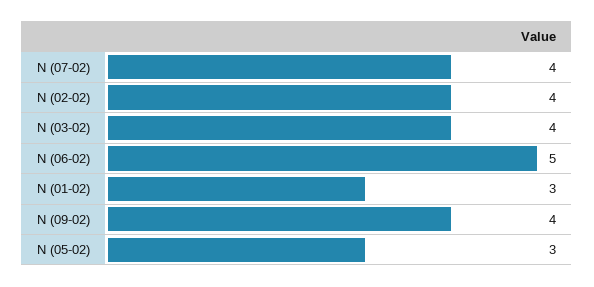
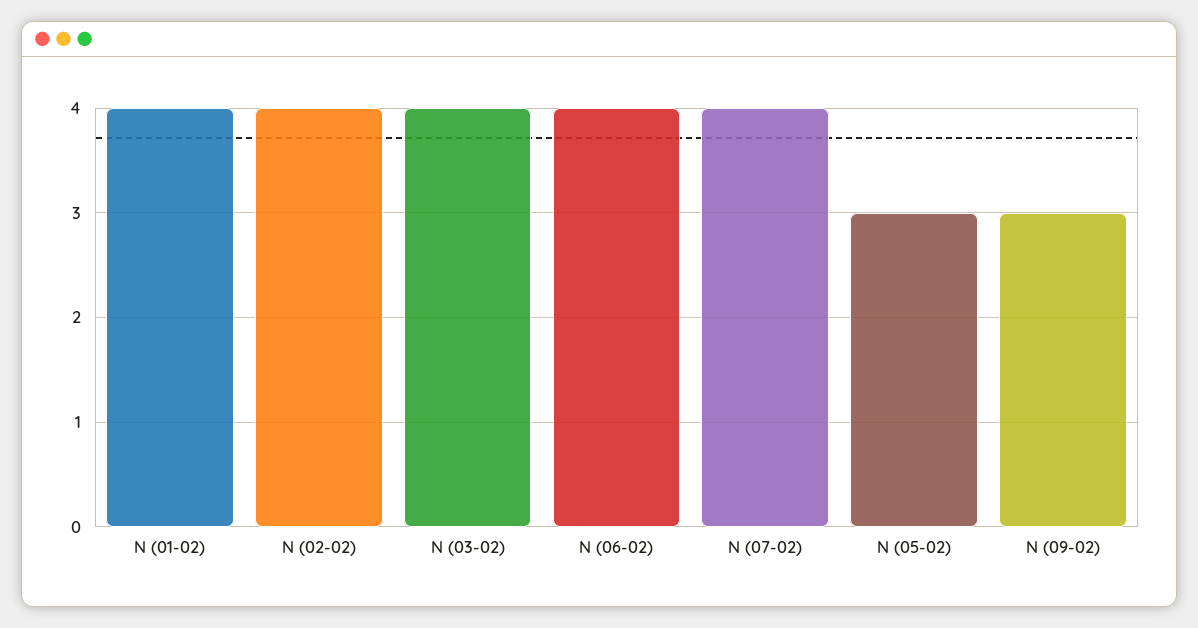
  {
    "N (07-02)": 4,
    "N (02-02)": 4,
    "N (03-02)": 4,
-   "N (06-02)": 5,
+   "N (06-02)": 4,
-   "N (01-02)": 3,
+   "N (01-02)": 4,
-   "N (09-02)": 4,
+   "N (09-02)": 3,
    "N (05-02)": 3
  }

